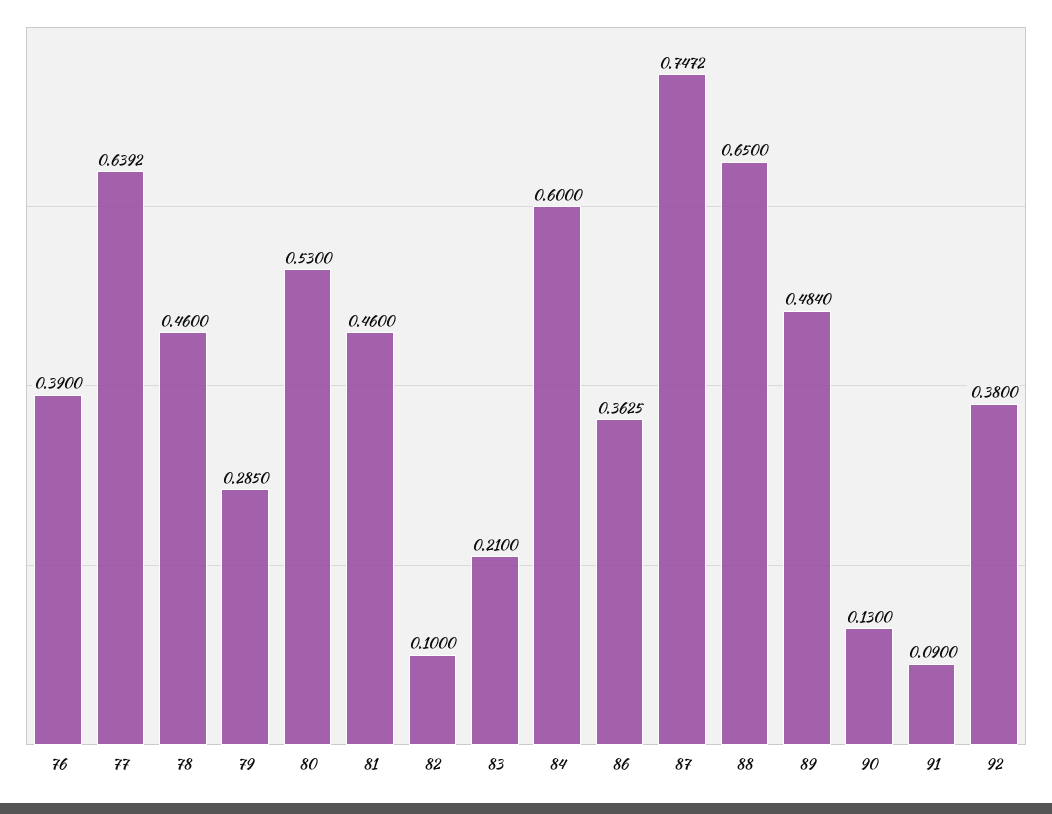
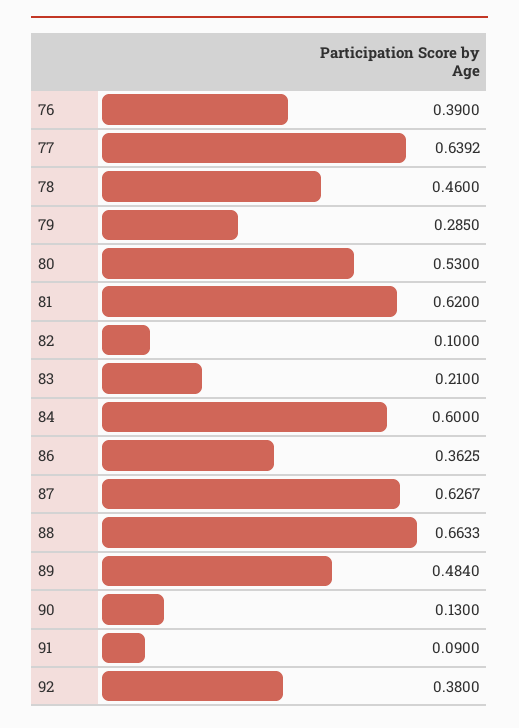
  {
    "76": 0.39,
    "77": 0.6392,
    "78": 0.46,
    "79": 0.285,
    "80": 0.53,
-   "81": 0.46,
+   "81": 0.62,
    "82": 0.1,
    "83": 0.21,
    "84": 0.6,
    "86": 0.3625,
-   "87": 0.7472,
+   "87": 0.6267,
-   "88": 0.65,
+   "88": 0.6633,
    "89": 0.484,
    "90": 0.13,
    "91": 0.09,
    "92": 0.38
  }

